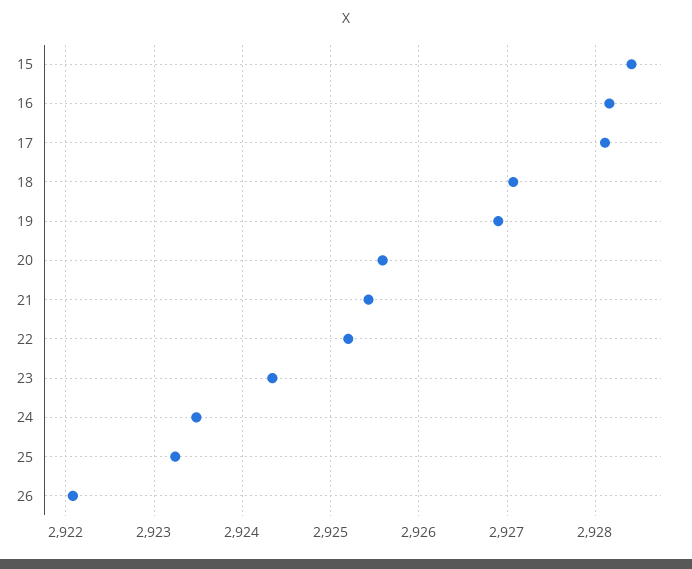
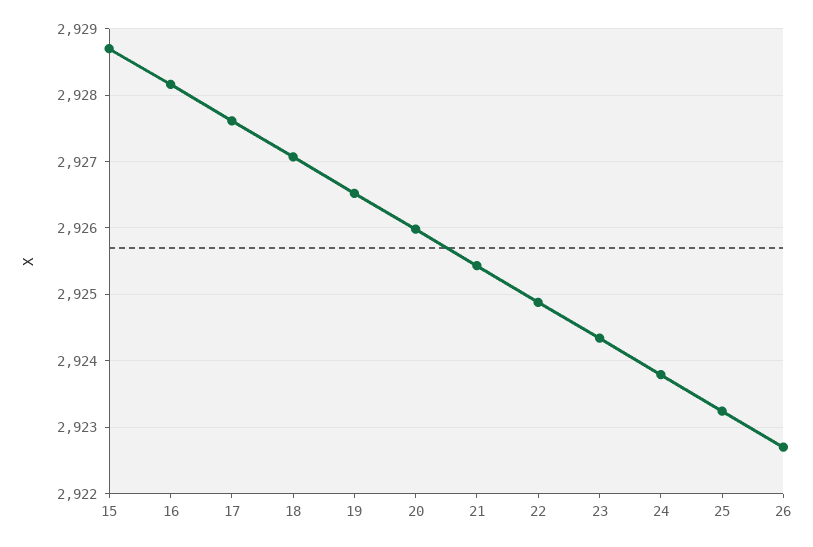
  {
-   "15": 2928.4,
+   "15": 2928.7,
    "16": 2928.2,
-   "17": 2928.1,
+   "17": 2927.6,
    "18": 2927.1,
-   "19": 2926.9,
+   "19": 2926.5,
-   "20": 2925.6,
+   "20": 2926,
    "21": 2925.4,
-   "22": 2925.2,
+   "22": 2924.9,
    "23": 2924.3,
-   "24": 2923.5,
+   "24": 2923.8,
    "25": 2923.2,
-   "26": 2922.1
+   "26": 2922.7
  }

